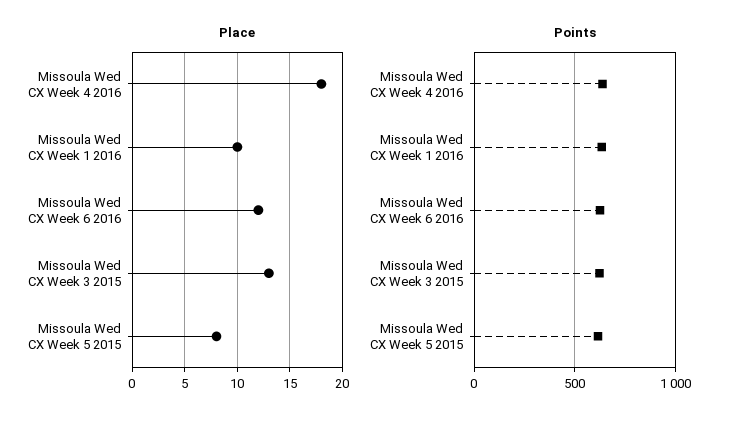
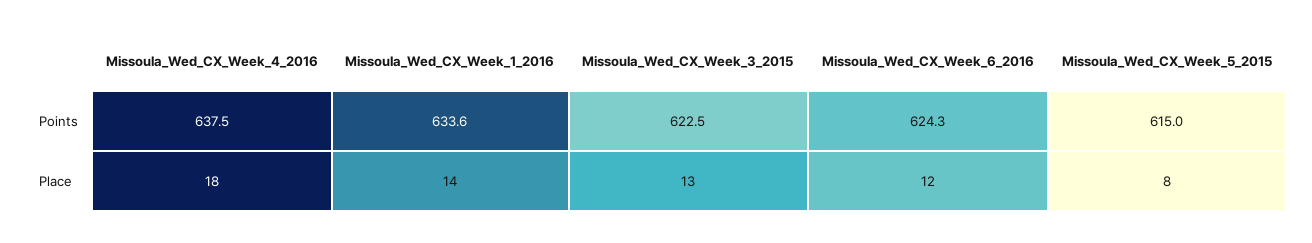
  {
    "Place": {
      "Missoula Wed CX Week 4 2016": 18,
-     "Missoula Wed CX Week 1 2016": 10,
+     "Missoula Wed CX Week 1 2016": 14,
      "Missoula Wed CX Week 6 2016": 12,
      "Missoula Wed CX Week 3 2015": 13,
      "Missoula Wed CX Week 5 2015": 8
    },
    "Points": {
      "Missoula Wed CX Week 4 2016": 637.5,
      "Missoula Wed CX Week 1 2016": 633.6,
      "Missoula Wed CX Week 6 2016": 624.3,
      "Missoula Wed CX Week 3 2015": 622.5,
      "Missoula Wed CX Week 5 2015": 615
    }
  }

